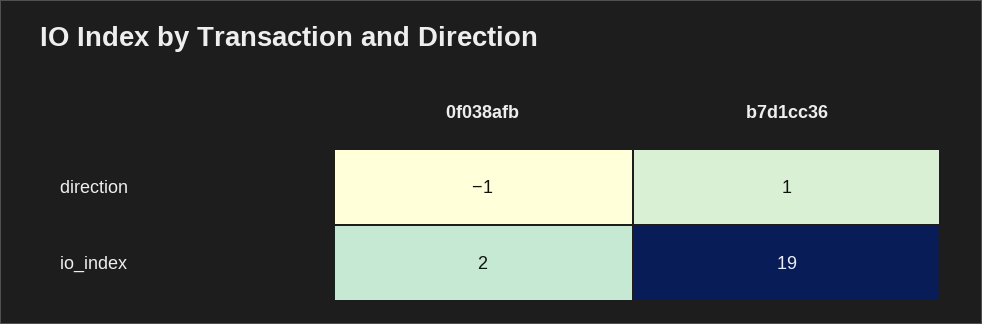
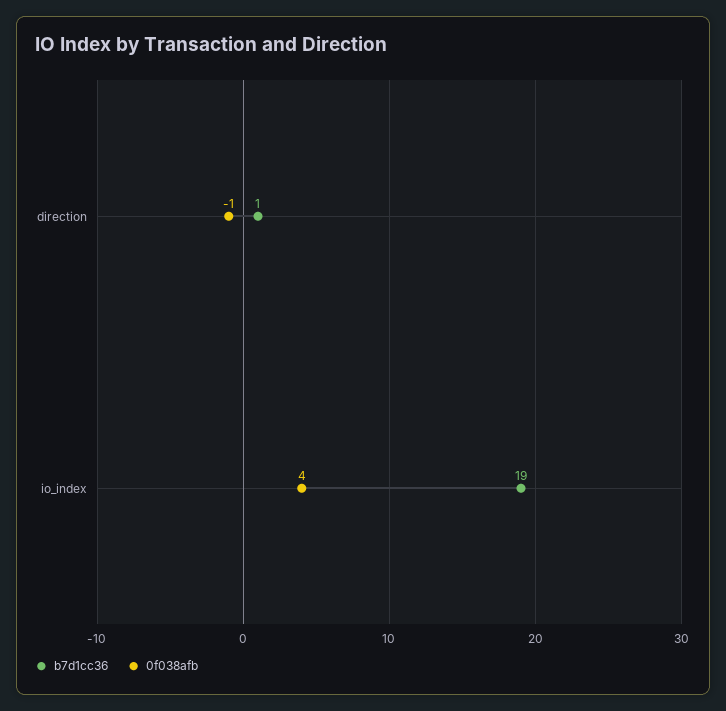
  {
    "0f038afb": {
      "direction": -1,
-     "io_index": 2
+     "io_index": 4
    },
    "b7d1cc36": {
      "direction": 1,
      "io_index": 19
    }
  }

